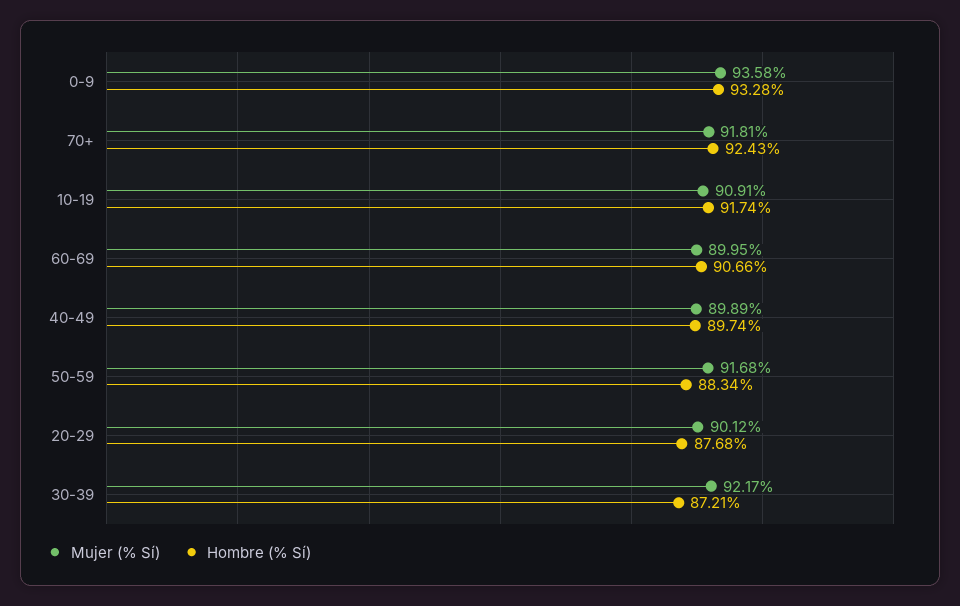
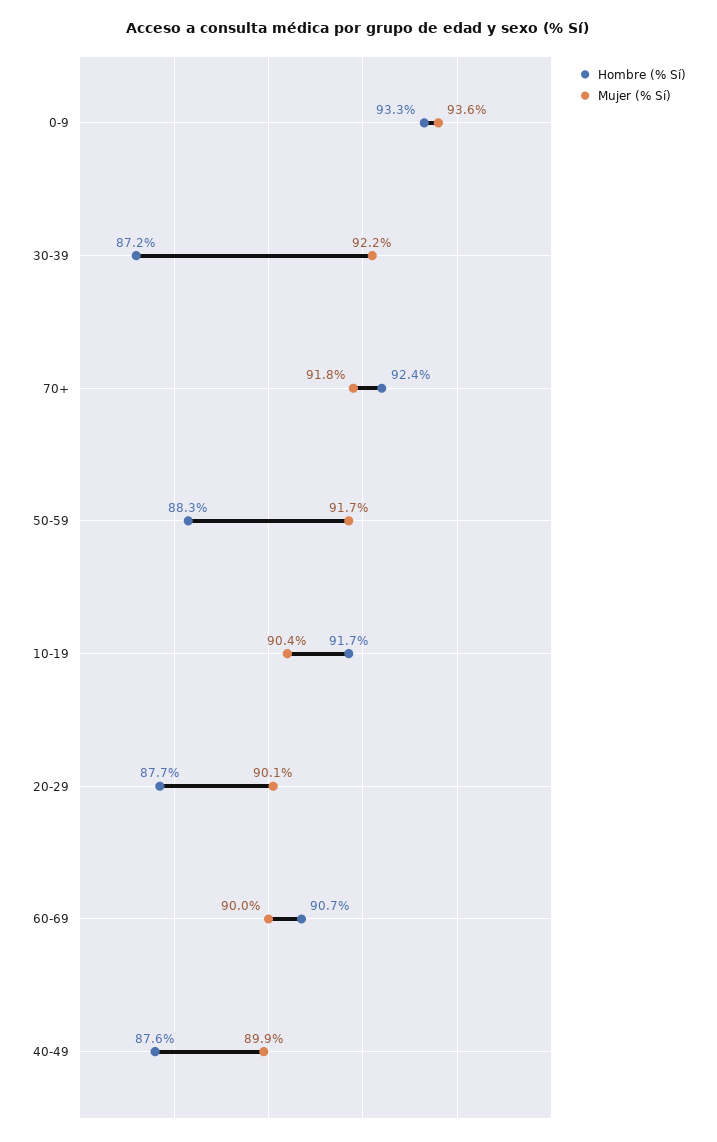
  {
    "Mujer (% Sí)": {
      "0-9": 93.58,
      "70+": 91.81,
-     "10-19": 90.91,
+     "10-19": 90.4,
      "60-69": 89.95,
      "40-49": 89.89,
      "50-59": 91.68,
      "20-29": 90.12,
      "30-39": 92.17
    },
    "Hombre (% Sí)": {
      "0-9": 93.28,
      "70+": 92.43,
      "10-19": 91.74,
      "60-69": 90.66,
-     "40-49": 89.74,
+     "40-49": 87.6,
      "50-59": 88.34,
      "20-29": 87.68,
      "30-39": 87.21
    }
  }

